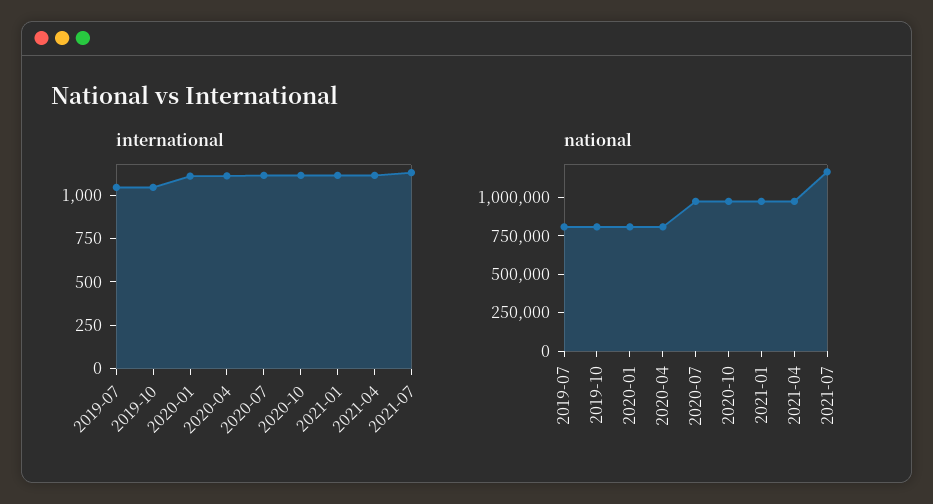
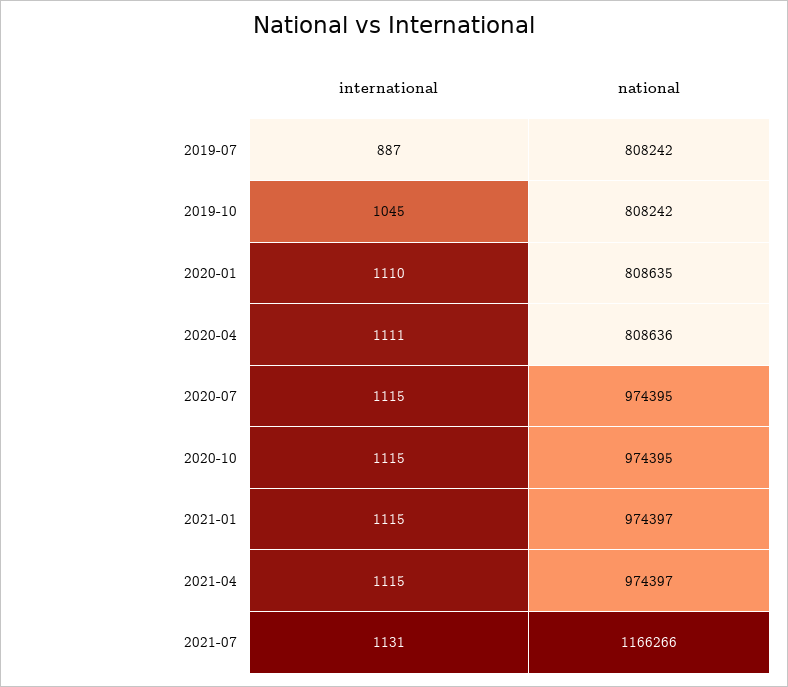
  {
    "international": {
-     "2019-07": 1050,
+     "2019-07": 887,
      "2019-10": 1045,
      "2020-01": 1110,
      "2020-04": 1111,
      "2020-07": 1115,
      "2020-10": 1115,
      "2021-01": 1115,
      "2021-04": 1115,
      "2021-07": 1131
    },
    "national": {
      "2019-07": 808242,
      "2019-10": 808242,
      "2020-01": 808635,
      "2020-04": 808636,
      "2020-07": 974395,
      "2020-10": 974395,
      "2021-01": 974397,
      "2021-04": 974397,
      "2021-07": 1166266
    }
  }

